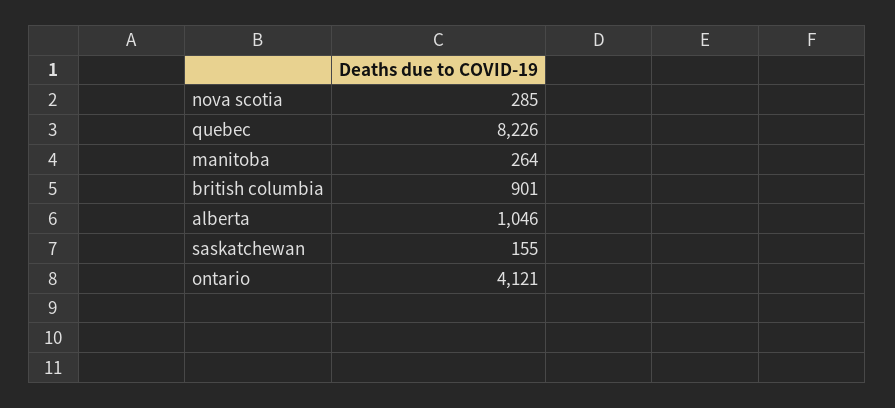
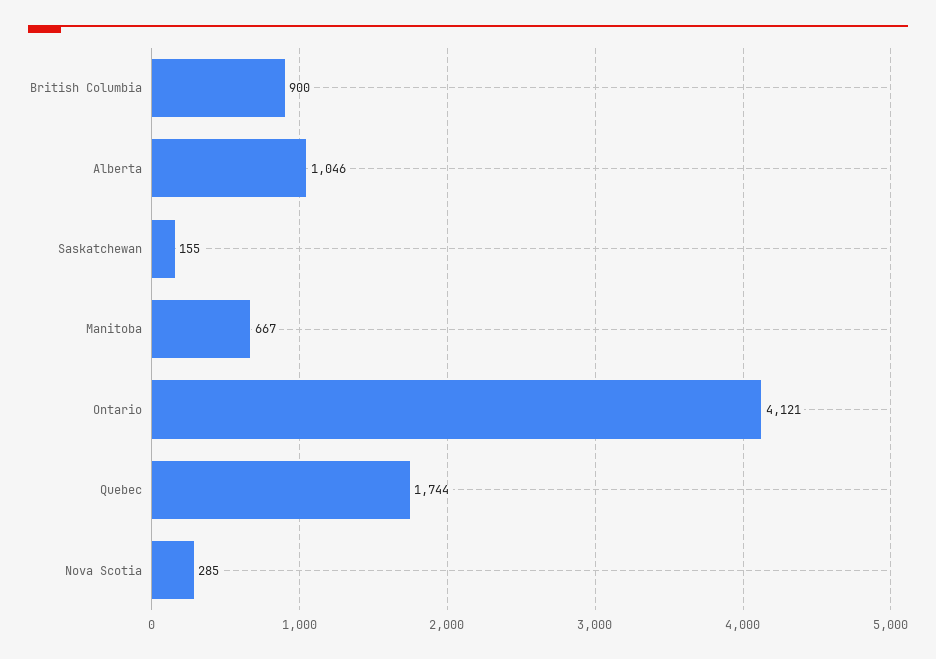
  {
    "nova scotia": 285,
-   "quebec": 8226,
+   "quebec": 1744,
-   "manitoba": 264,
+   "manitoba": 667,
-   "british columbia": 901,
+   "british columbia": 900,
    "alberta": 1046,
    "saskatchewan": 155,
    "ontario": 4121
  }

